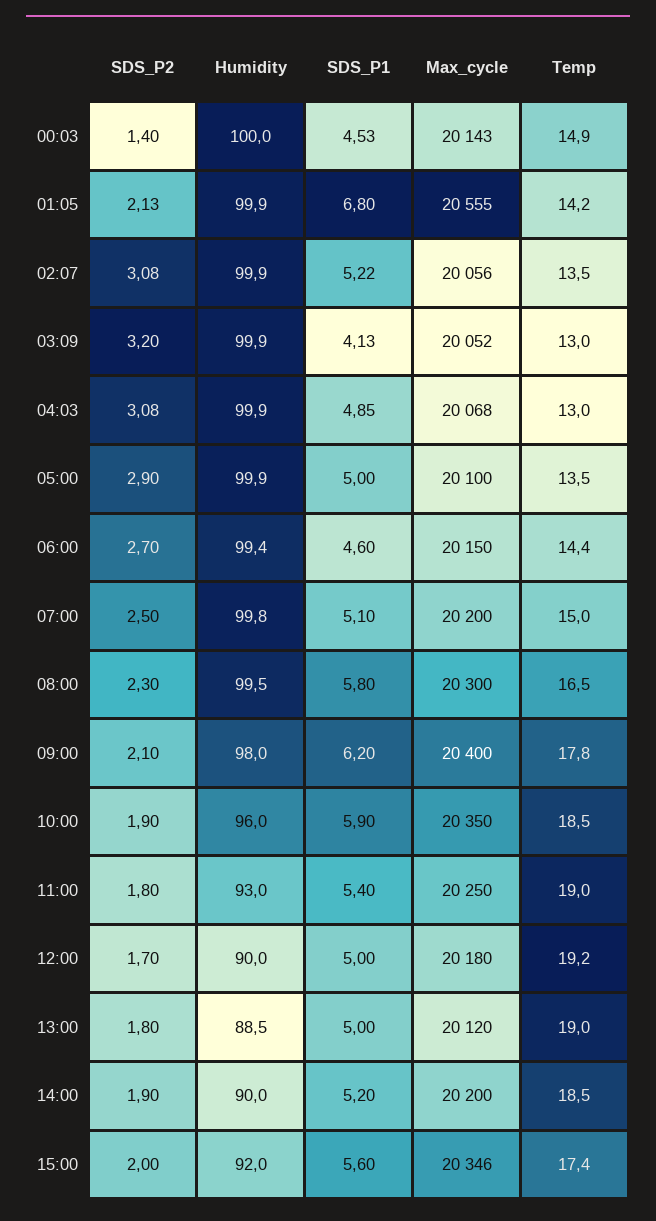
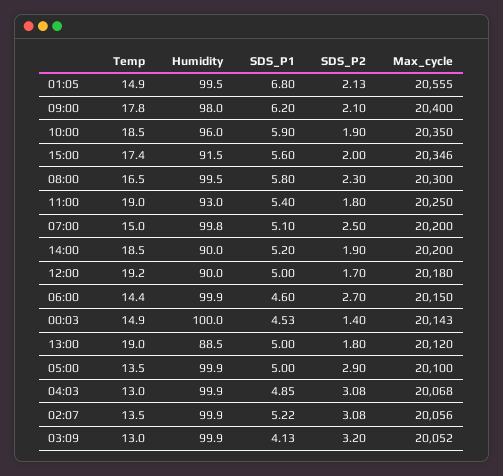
  {
    "SDS_P2": {
      "00:03": 1.4,
      "01:05": 2.13,
      "02:07": 3.08,
      "03:09": 3.2,
      "04:03": 3.08,
      "05:00": 2.9,
      "06:00": 2.7,
      "07:00": 2.5,
      "08:00": 2.3,
      "09:00": 2.1,
      "10:00": 1.9,
      "11:00": 1.8,
      "12:00": 1.7,
      "13:00": 1.8,
      "14:00": 1.9,
      "15:00": 2
    },
    "Humidity": {
      "00:03": 100,
-     "01:05": 99.9,
+     "01:05": 99.5,
      "02:07": 99.9,
      "03:09": 99.9,
      "04:03": 99.9,
      "05:00": 99.9,
-     "06:00": 99.4,
+     "06:00": 99.9,
      "07:00": 99.8,
      "08:00": 99.5,
      "09:00": 98,
      "10:00": 96,
      "11:00": 93,
      "12:00": 90,
      "13:00": 88.5,
      "14:00": 90,
-     "15:00": 92
+     "15:00": 91.5
    },
    "SDS_P1": {
      "00:03": 4.53,
      "01:05": 6.8,
      "02:07": 5.22,
      "03:09": 4.13,
      "04:03": 4.85,
      "05:00": 5,
      "06:00": 4.6,
      "07:00": 5.1,
      "08:00": 5.8,
      "09:00": 6.2,
      "10:00": 5.9,
      "11:00": 5.4,
      "12:00": 5,
      "13:00": 5,
      "14:00": 5.2,
      "15:00": 5.6
    },
    "Max_cycle": {
      "00:03": 20143,
      "01:05": 20555,
      "02:07": 20056,
      "03:09": 20052,
      "04:03": 20068,
      "05:00": 20100,
      "06:00": 20150,
      "07:00": 20200,
      "08:00": 20300,
      "09:00": 20400,
      "10:00": 20350,
      "11:00": 20250,
      "12:00": 20180,
      "13:00": 20120,
      "14:00": 20200,
      "15:00": 20346
    },
    "Temp": {
      "00:03": 14.9,
-     "01:05": 14.2,
+     "01:05": 14.9,
      "02:07": 13.5,
      "03:09": 13,
      "04:03": 13,
      "05:00": 13.5,
      "06:00": 14.4,
      "07:00": 15,
      "08:00": 16.5,
      "09:00": 17.8,
      "10:00": 18.5,
      "11:00": 19,
      "12:00": 19.2,
      "13:00": 19,
      "14:00": 18.5,
      "15:00": 17.4
    }
  }

